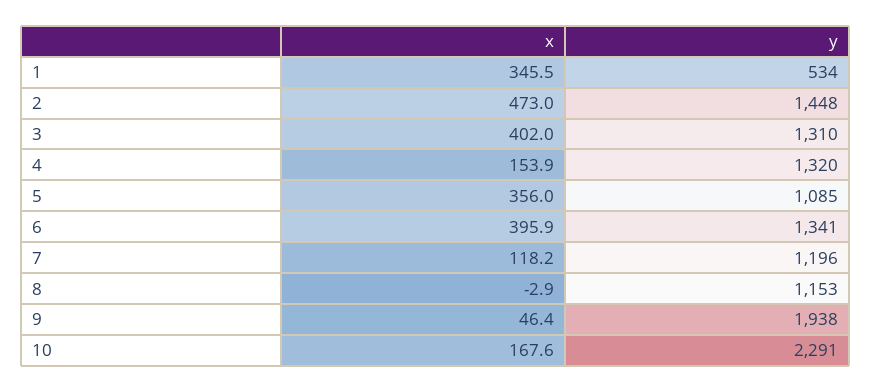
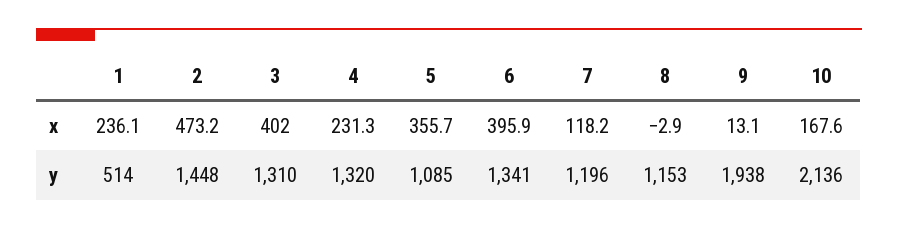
  {
    "x": {
-     "1": 345.5,
+     "1": 236.1,
-     "2": 473,
+     "2": 473.2,
      "3": 402,
-     "4": 153.9,
+     "4": 231.3,
-     "5": 356,
+     "5": 355.7,
      "6": 395.9,
      "7": 118.2,
      "8": -2.9,
-     "9": 46.4,
+     "9": 13.1,
      "10": 167.6
    },
    "y": {
-     "1": 534,
+     "1": 514,
      "2": 1448,
      "3": 1310,
      "4": 1320,
      "5": 1085,
      "6": 1341,
      "7": 1196,
      "8": 1153,
      "9": 1938,
-     "10": 2291
+     "10": 2136
    }
  }

